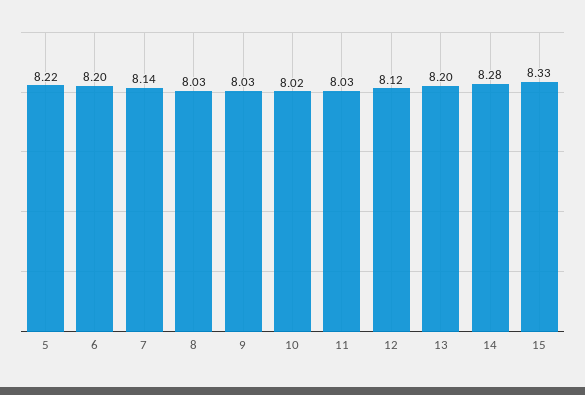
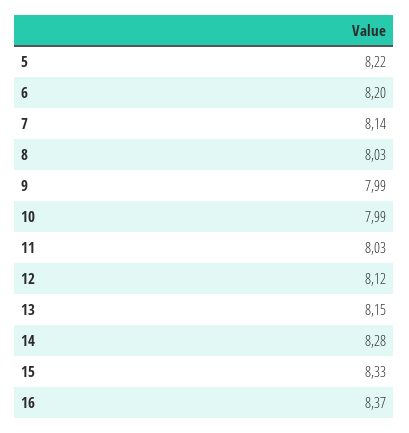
  {
    "5": 8.22,
    "6": 8.2,
    "7": 8.14,
    "8": 8.03,
-   "9": 8.03,
+   "9": 7.99,
-   "10": 8.02,
+   "10": 7.99,
    "11": 8.03,
    "12": 8.12,
-   "13": 8.2,
+   "13": 8.15,
    "14": 8.28,
-   "15": 8.33
+   "15": 8.33,
+   "16": 8.37
  }

